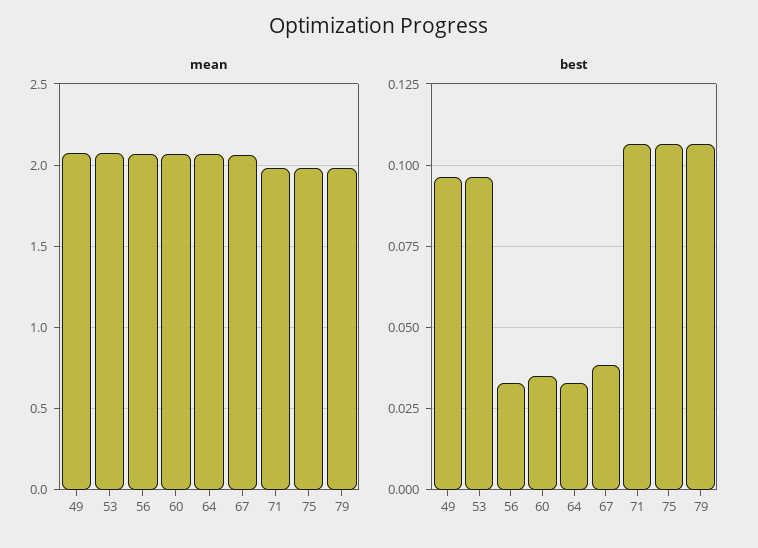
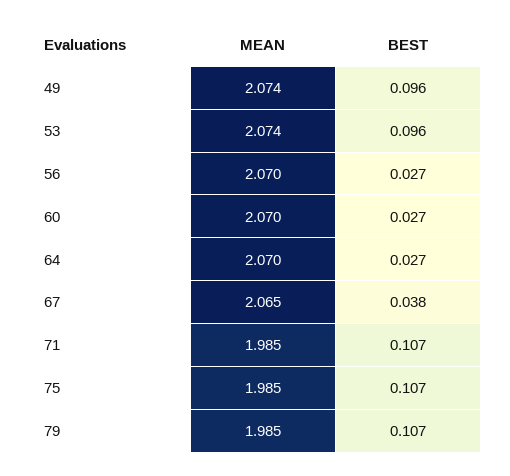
  {
    "mean": {
      "49": 2.074,
      "53": 2.074,
      "56": 2.07,
      "60": 2.07,
      "64": 2.07,
      "67": 2.065,
      "71": 1.985,
      "75": 1.985,
      "79": 1.985
    },
    "best": {
      "49": 0.096,
      "53": 0.096,
-     "56": 0.0325,
+     "56": 0.027,
-     "60": 0.035,
+     "60": 0.027,
-     "64": 0.0325,
+     "64": 0.027,
      "67": 0.038,
      "71": 0.107,
      "75": 0.107,
      "79": 0.107
    }
  }

